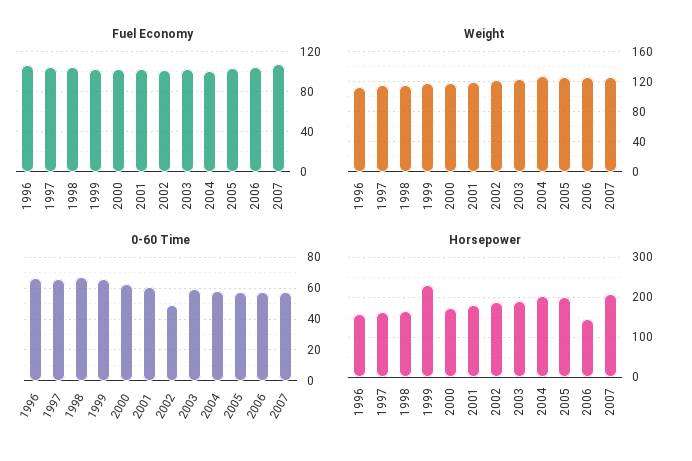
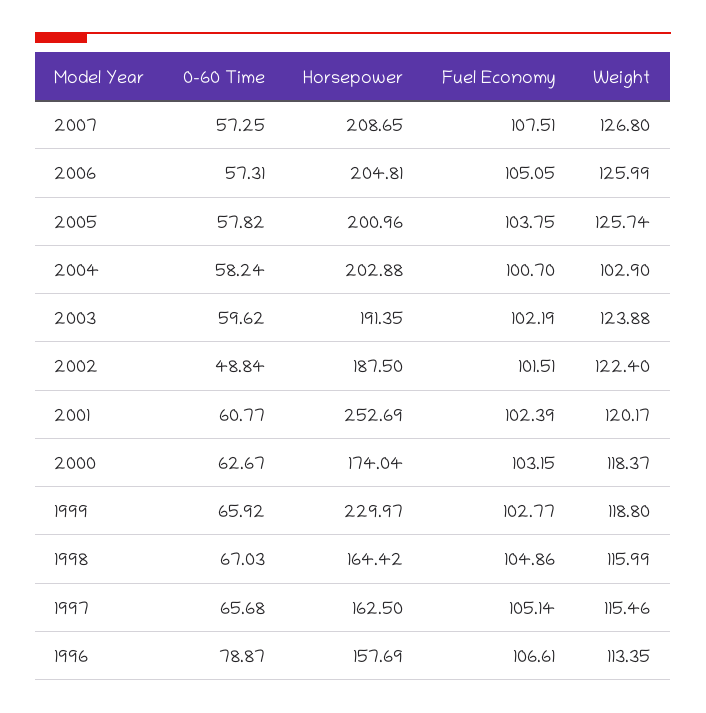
  {
    "Fuel Economy": {
      "1996": 106.61,
      "1997": 105.14,
      "1998": 104.86,
      "1999": 102.77,
      "2000": 103.15,
      "2001": 102.39,
      "2002": 101.51,
      "2003": 102.19,
      "2004": 100.7,
      "2005": 103.75,
      "2006": 105.05,
      "2007": 107.51
    },
    "Weight": {
      "1996": 113.35,
      "1997": 115.46,
      "1998": 115.99,
      "1999": 118.8,
      "2000": 118.37,
      "2001": 120.17,
      "2002": 122.4,
      "2003": 123.88,
-     "2004": 130,
+     "2004": 102.9,
      "2005": 125.74,
      "2006": 125.99,
      "2007": 126.8
    },
    "0-60 Time": {
-     "1996": 65,
+     "1996": 78.87,
      "1997": 65.68,
      "1998": 67.03,
      "1999": 65.92,
      "2000": 62.67,
      "2001": 60.77,
      "2002": 48.84,
      "2003": 59.62,
      "2004": 58.24,
      "2005": 57.82,
      "2006": 57.31,
      "2007": 57.25
    },
    "Horsepower": {
      "1996": 157.69,
      "1997": 162.5,
      "1998": 164.42,
      "1999": 229.97,
      "2000": 174.04,
-     "2001": 180,
+     "2001": 252.69,
      "2002": 187.5,
      "2003": 191.35,
      "2004": 202.88,
      "2005": 200.96,
-     "2006": 140,
+     "2006": 204.81,
      "2007": 208.65
    }
  }

